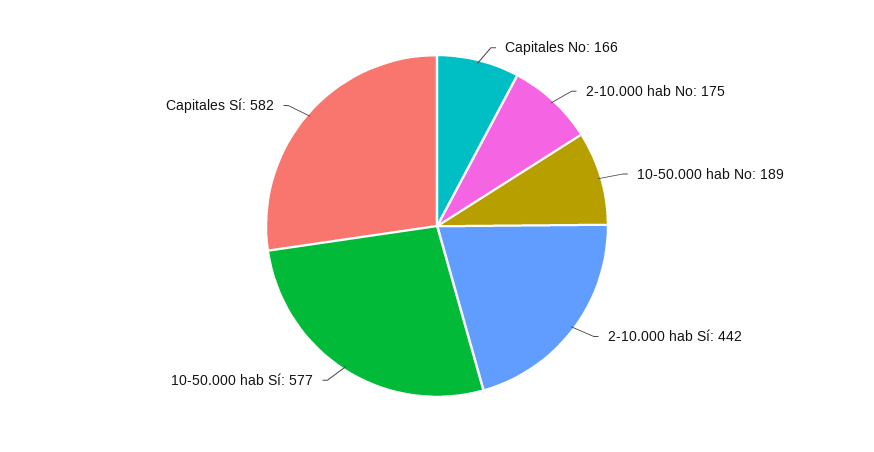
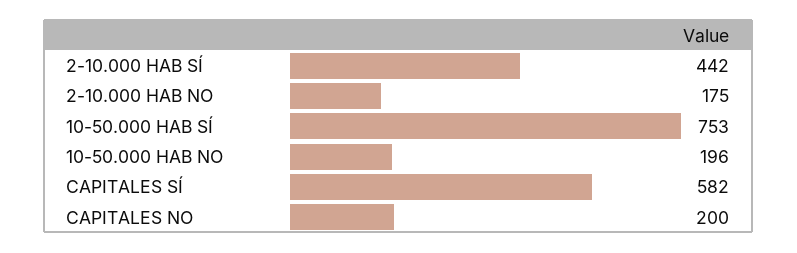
  {
-   "Capitales No": 166,
+   "Capitales No": 200,
    "2-10.000 hab No": 175,
-   "10-50.000 hab No": 189,
+   "10-50.000 hab No": 196,
    "2-10.000 hab Sí": 442,
-   "10-50.000 hab Sí": 577,
+   "10-50.000 hab Sí": 753,
    "Capitales Sí": 582
  }

